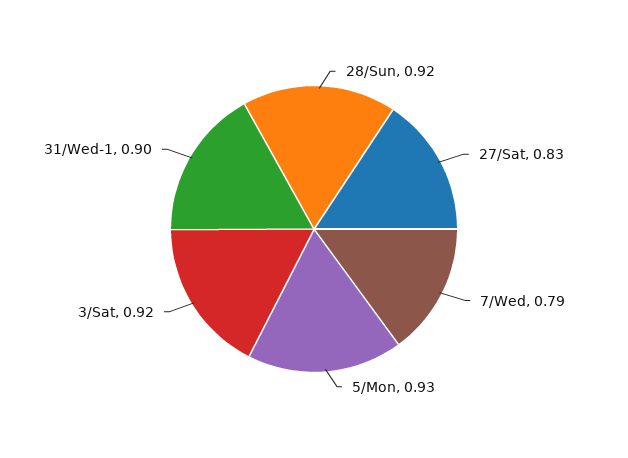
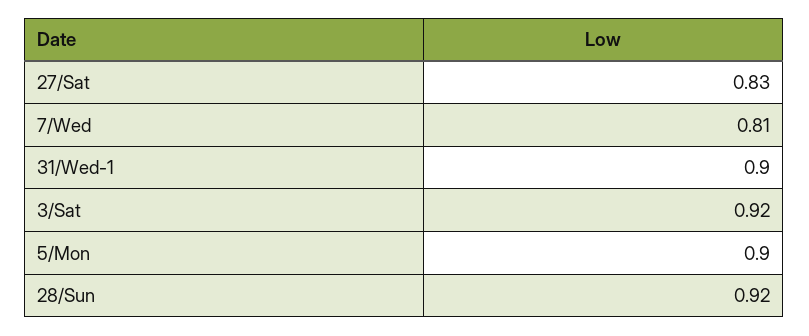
  {
    "28/Sun": 0.92,
    "27/Sat": 0.83,
-   "7/Wed": 0.79,
+   "7/Wed": 0.81,
-   "5/Mon": 0.93,
+   "5/Mon": 0.9,
    "3/Sat": 0.92,
    "31/Wed-1": 0.9
  }

